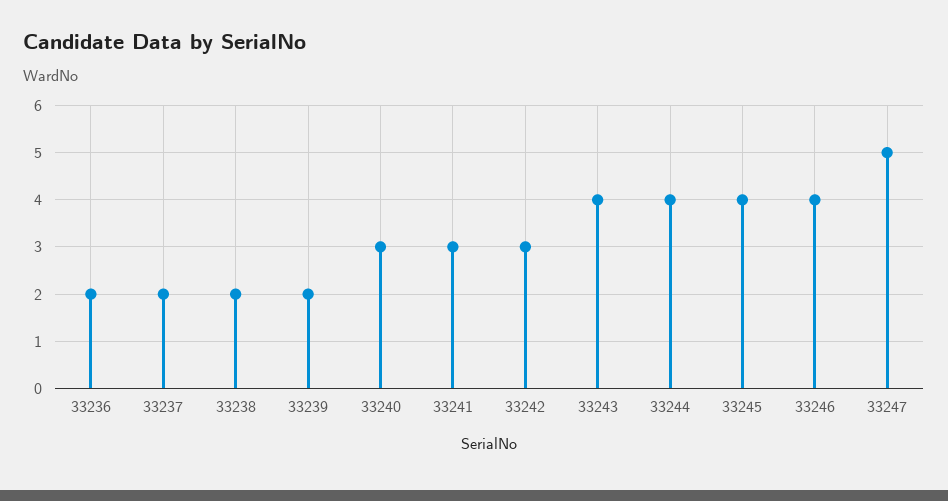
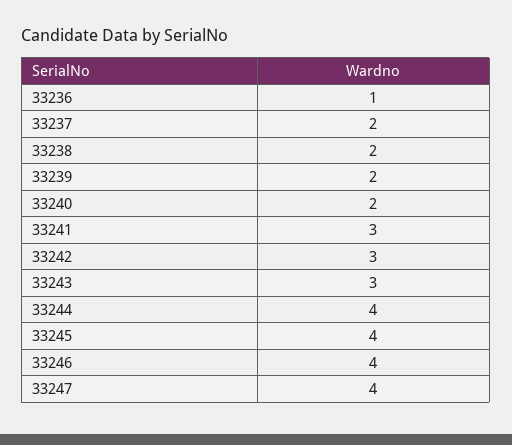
  {
-   "33236": 2,
+   "33236": 1,
    "33237": 2,
    "33238": 2,
    "33239": 2,
-   "33240": 3,
+   "33240": 2,
    "33241": 3,
    "33242": 3,
-   "33243": 4,
+   "33243": 3,
    "33244": 4,
    "33245": 4,
    "33246": 4,
-   "33247": 5
+   "33247": 4
  }

